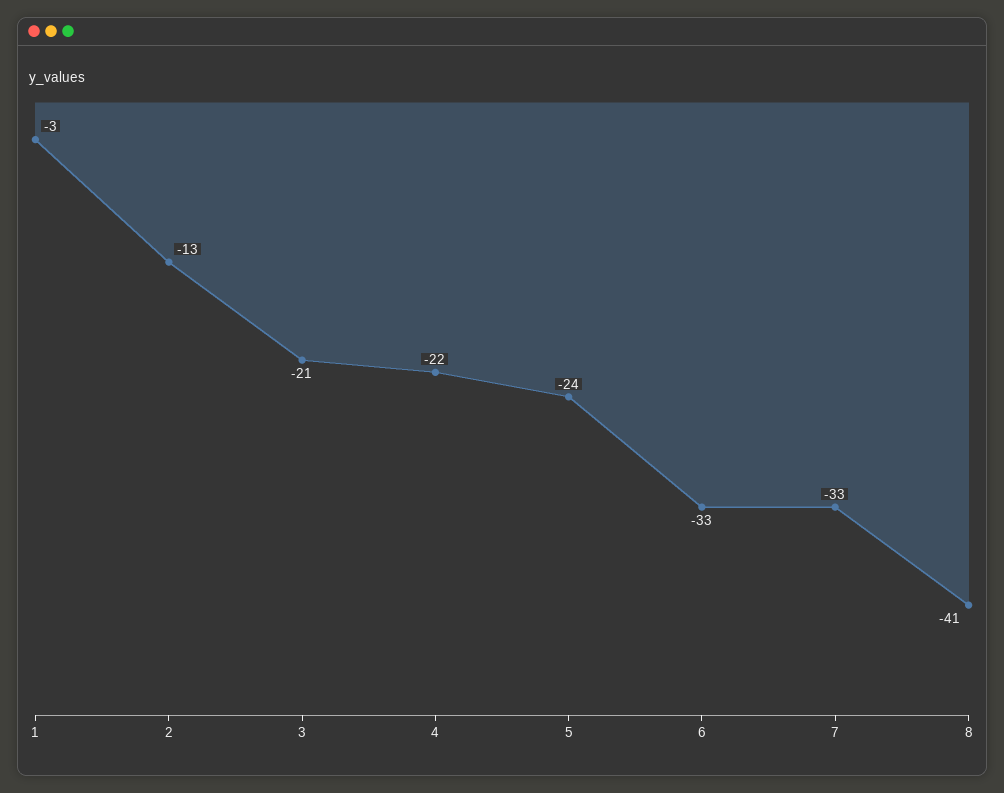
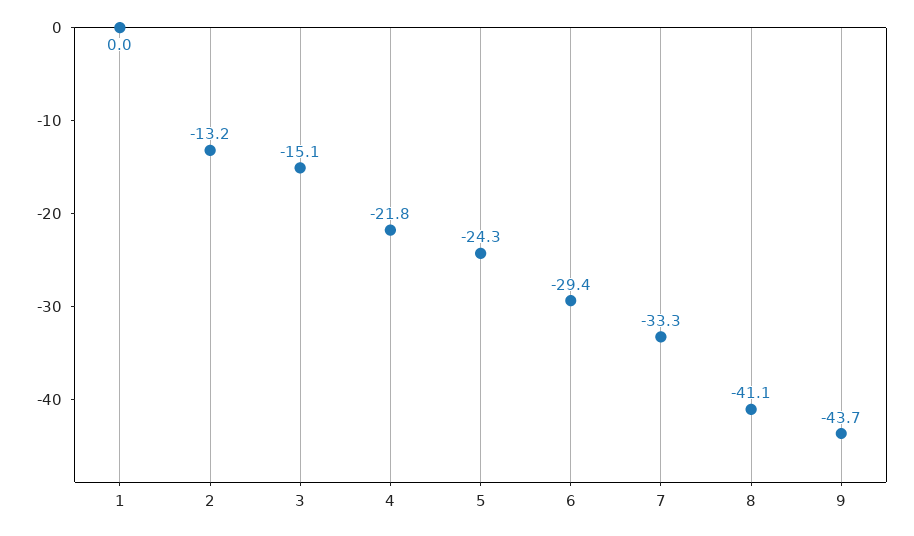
  {
-   "1": -3,
+   "1": 0,
    "2": -13.2,
-   "3": -21,
+   "3": -15.1,
    "4": -21.8,
    "5": -24.3,
-   "6": -33,
+   "6": -29.4,
    "7": -33.3,
-   "8": -41.1
+   "8": -41.1,
+   "9": -43.7
  }

